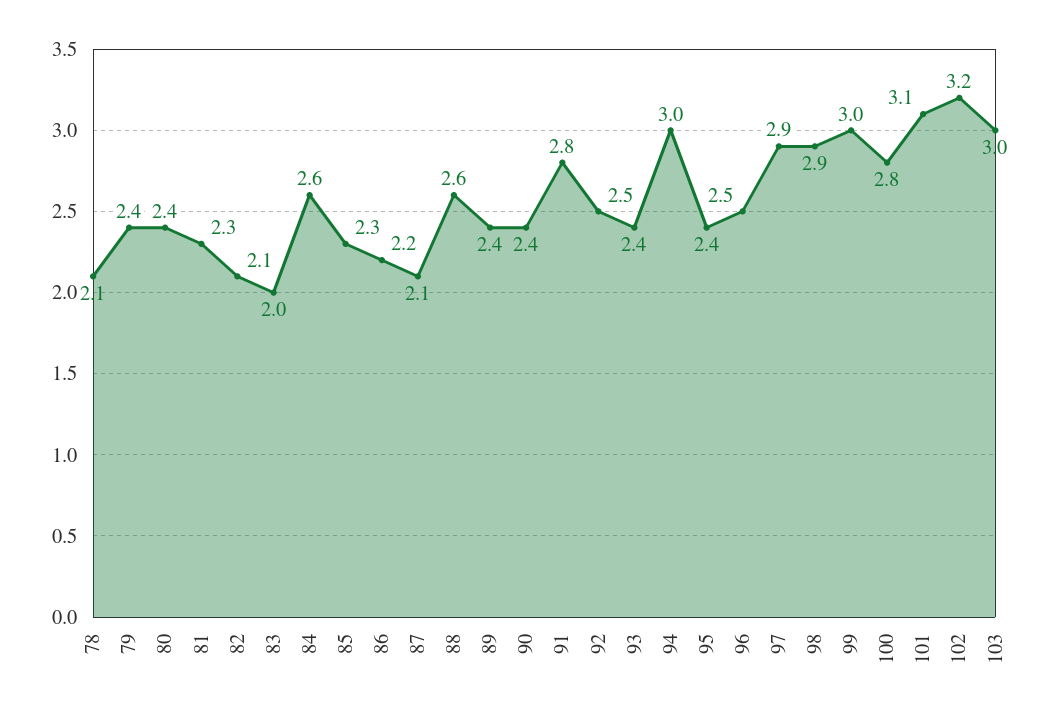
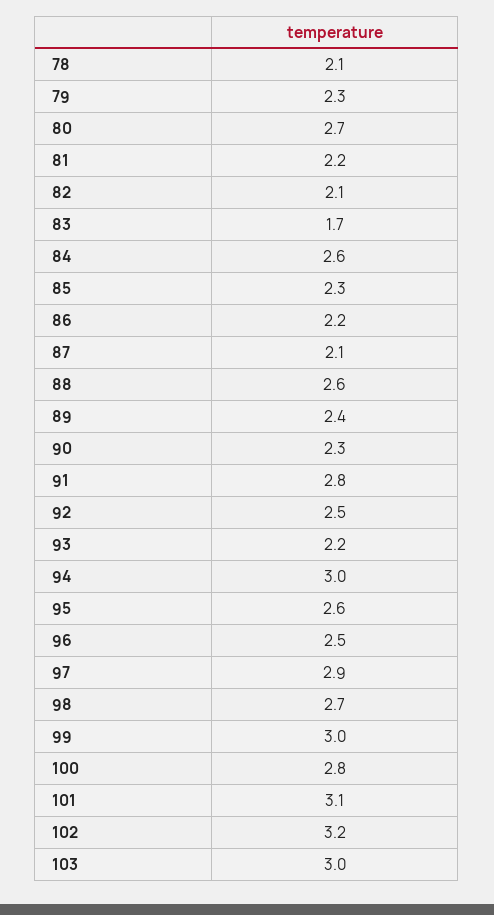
  {
    "78": 2.1,
-   "79": 2.4,
+   "79": 2.3,
-   "80": 2.4,
+   "80": 2.7,
-   "81": 2.3,
+   "81": 2.2,
    "82": 2.1,
-   "83": 2,
+   "83": 1.7,
    "84": 2.6,
    "85": 2.3,
    "86": 2.2,
    "87": 2.1,
    "88": 2.6,
    "89": 2.4,
-   "90": 2.4,
+   "90": 2.3,
    "91": 2.8,
    "92": 2.5,
-   "93": 2.4,
+   "93": 2.2,
    "94": 3,
-   "95": 2.4,
+   "95": 2.6,
    "96": 2.5,
    "97": 2.9,
-   "98": 2.9,
+   "98": 2.7,
    "99": 3,
    "100": 2.8,
    "101": 3.1,
    "102": 3.2,
    "103": 3
  }

